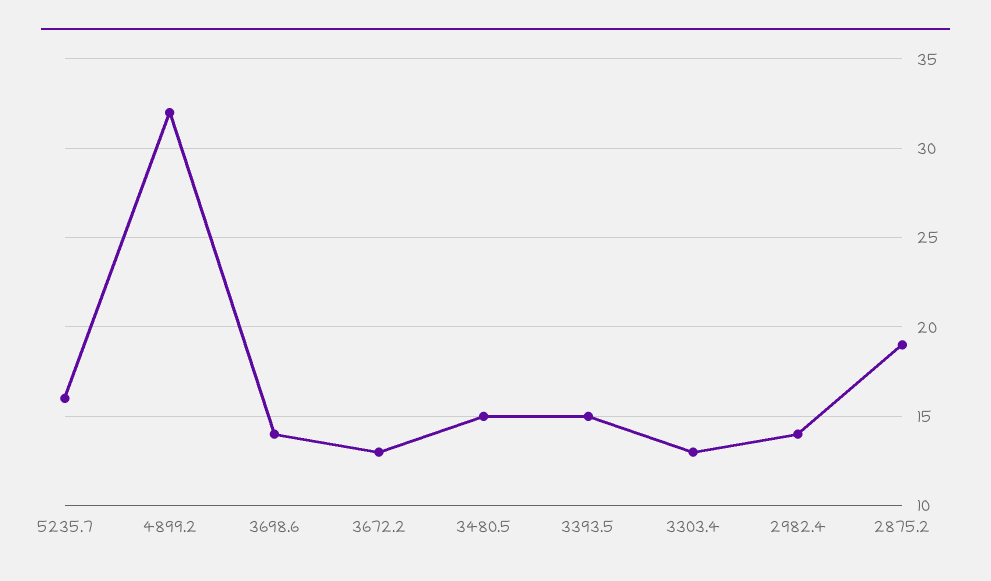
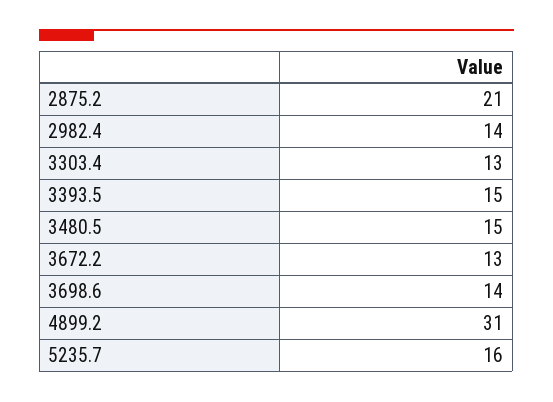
  {
    "5235.7": 16,
-   "4899.2": 32,
+   "4899.2": 31,
    "3698.6": 14,
    "3672.2": 13,
    "3480.5": 15,
    "3393.5": 15,
    "3303.4": 13,
    "2982.4": 14,
-   "2875.2": 19
+   "2875.2": 21
  }

